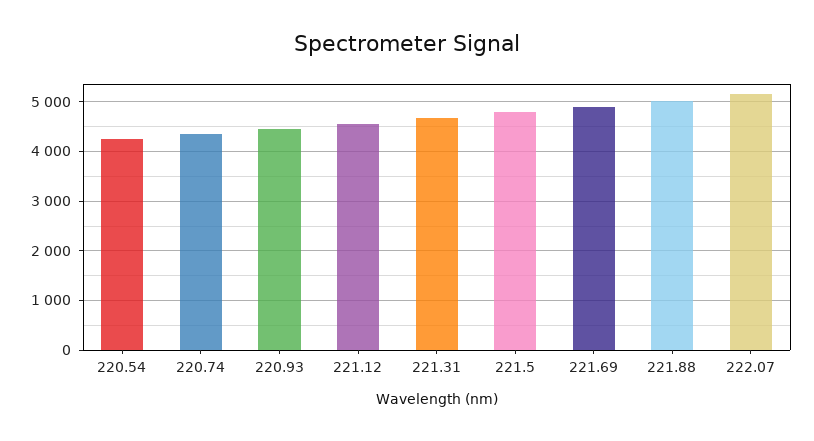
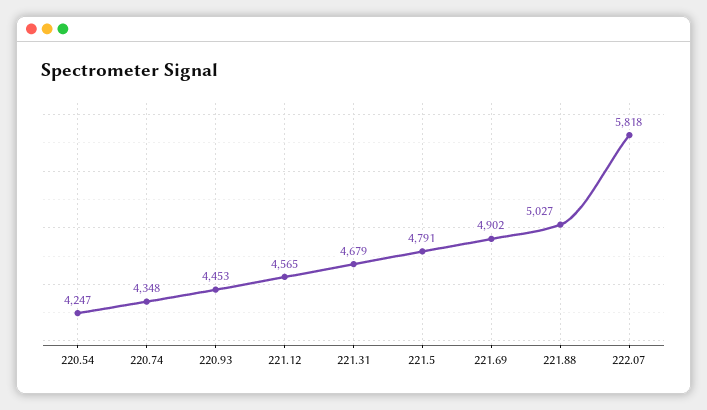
  {
    "220.54": 4247,
    "220.74": 4348,
    "220.93": 4453,
    "221.12": 4565,
    "221.31": 4679,
    "221.5": 4791,
    "221.69": 4902,
    "221.88": 5027,
-   "222.07": 5200
+   "222.07": 5818
  }

